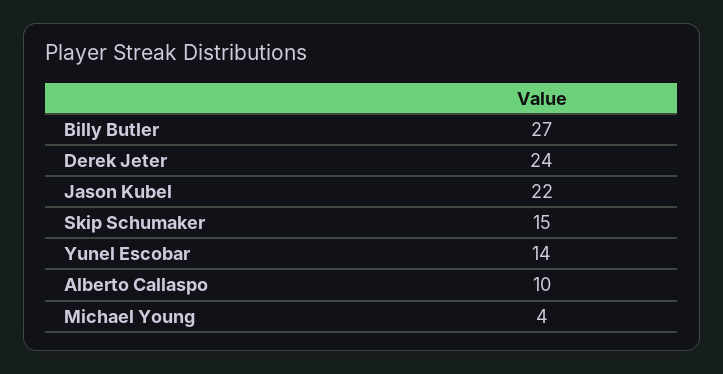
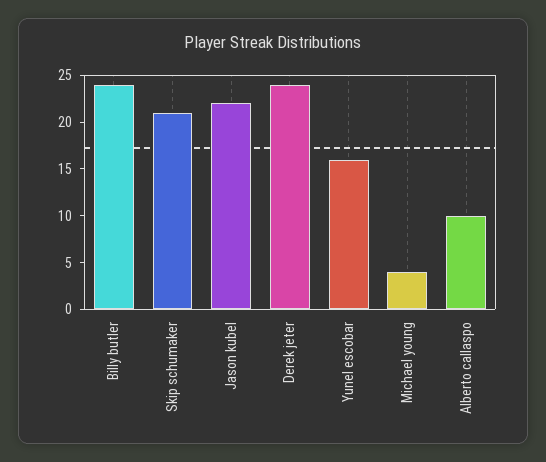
  {
-   "Billy Butler": 27,
+   "Billy Butler": 24,
    "Derek Jeter": 24,
    "Jason Kubel": 22,
-   "Skip Schumaker": 15,
+   "Skip Schumaker": 21,
-   "Yunel Escobar": 14,
+   "Yunel Escobar": 16,
    "Alberto Callaspo": 10,
    "Michael Young": 4
  }

